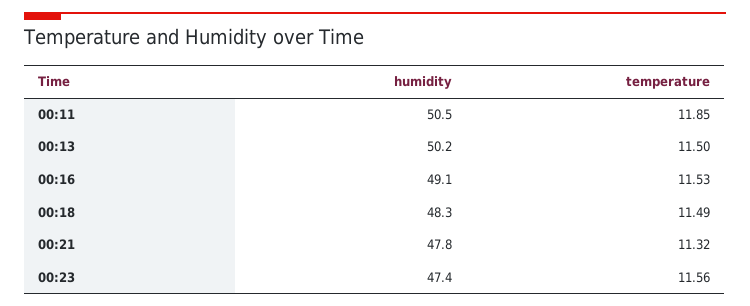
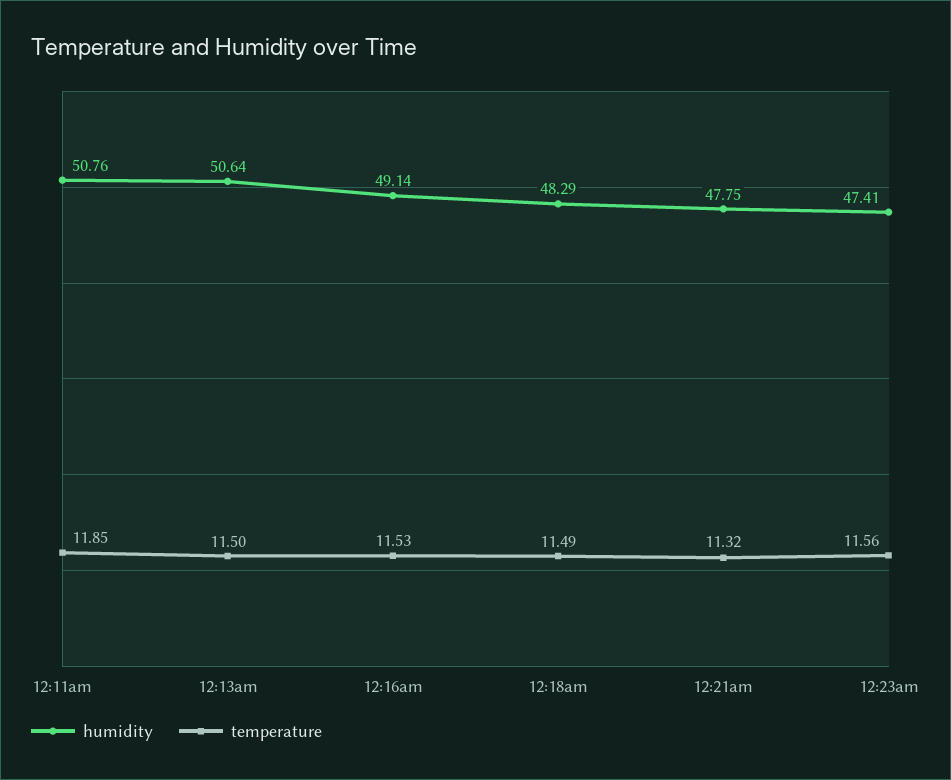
  {
    "humidity": {
-     "00:11": 50.5,
+     "00:11": 50.76,
-     "00:13": 50.2,
+     "00:13": 50.64,
      "00:16": 49.14,
      "00:18": 48.29,
      "00:21": 47.75,
      "00:23": 47.41
    },
    "temperature": {
      "00:11": 11.85,
      "00:13": 11.5,
      "00:16": 11.53,
      "00:18": 11.49,
      "00:21": 11.32,
      "00:23": 11.56
    }
  }

